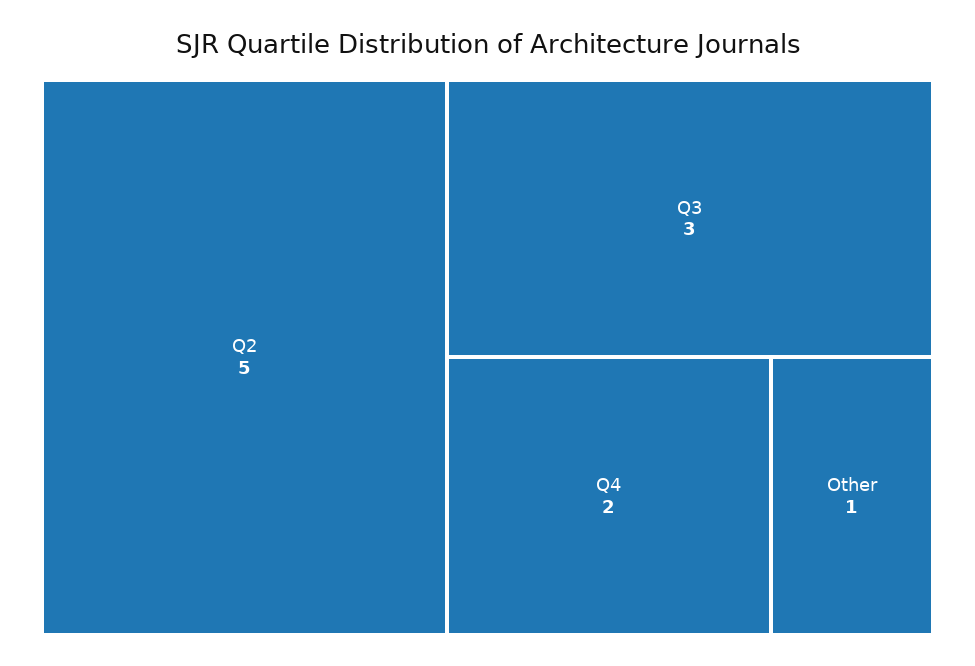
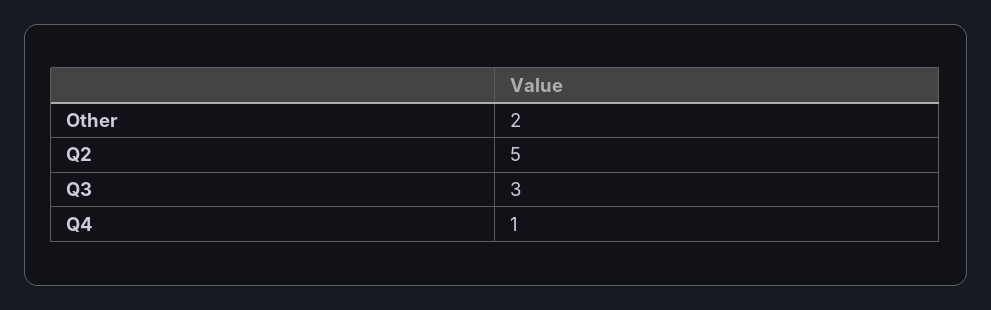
  {
    "Q2": 5,
    "Q3": 3,
-   "Q4": 2,
+   "Q4": 1,
-   "Other": 1
+   "Other": 2
  }

